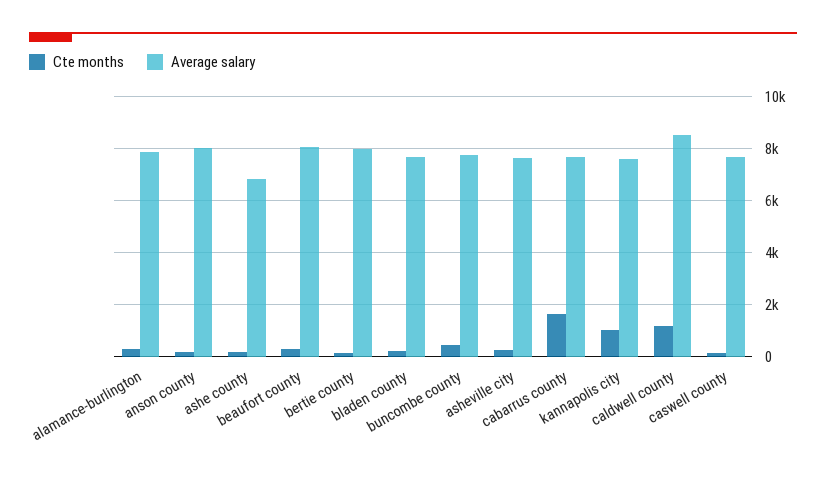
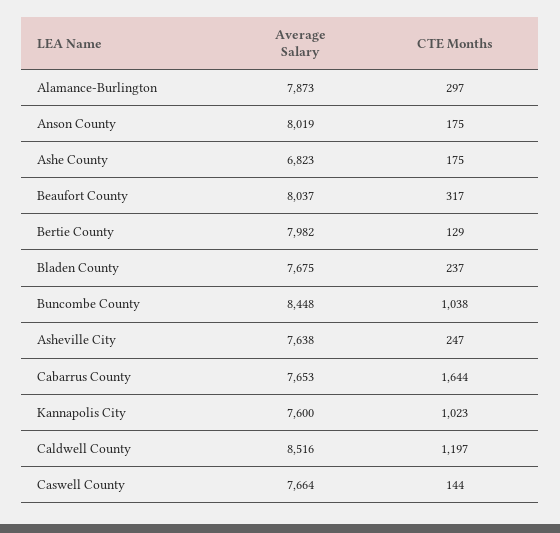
  {
    "Cte months": {
      "alamance-burlington": 297,
      "anson county": 175,
      "ashe county": 175,
      "beaufort county": 317,
      "bertie county": 129,
      "bladen county": 237,
-     "buncombe county": 500,
+     "buncombe county": 1038,
      "asheville city": 247,
      "cabarrus county": 1644,
      "kannapolis city": 1023,
      "caldwell county": 1197,
      "caswell county": 144
    },
    "Average salary": {
      "alamance-burlington": 7873,
      "anson county": 8019,
      "ashe county": 6823,
      "beaufort county": 8037,
      "bertie county": 7982,
      "bladen county": 7675,
-     "buncombe county": 7750,
+     "buncombe county": 8448,
      "asheville city": 7638,
      "cabarrus county": 7653,
      "kannapolis city": 7600,
      "caldwell county": 8516,
      "caswell county": 7664
    }
  }

